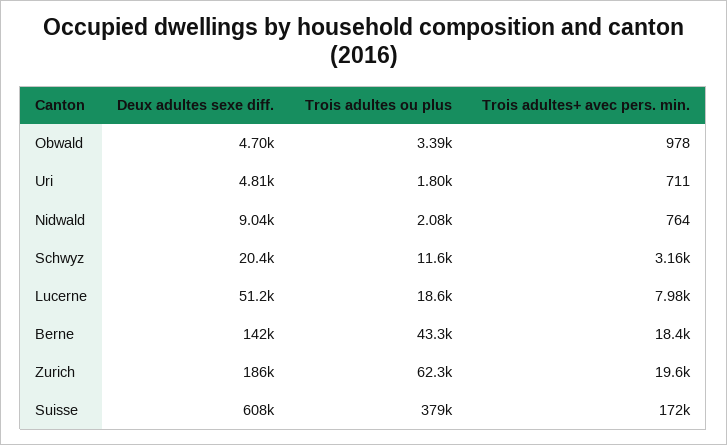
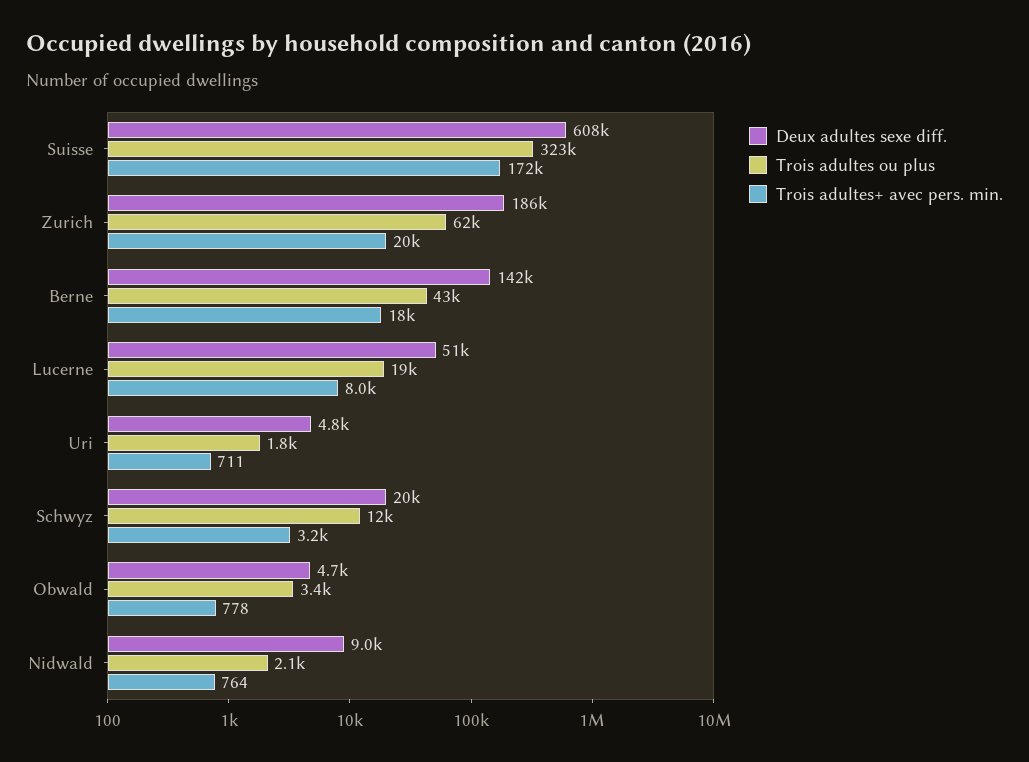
  {
    "Deux adultes sexe diff.": {
      "Obwald": 4700,
      "Uri": 4810,
      "Nidwald": 9040,
      "Schwyz": 20400,
      "Lucerne": 51200,
      "Berne": 142000,
      "Zurich": 186000,
      "Suisse": 608000
    },
    "Trois adultes ou plus": {
      "Obwald": 3390,
      "Uri": 1800,
      "Nidwald": 2080,
      "Schwyz": 11600,
      "Lucerne": 18600,
      "Berne": 43300,
      "Zurich": 62300,
-     "Suisse": 379000
+     "Suisse": 323000
    },
    "Trois adultes+ avec pers. min.": {
-     "Obwald": 978,
+     "Obwald": 778,
      "Uri": 711,
      "Nidwald": 764,
      "Schwyz": 3160,
      "Lucerne": 7980,
      "Berne": 18400,
      "Zurich": 19600,
      "Suisse": 172000
    }
  }

